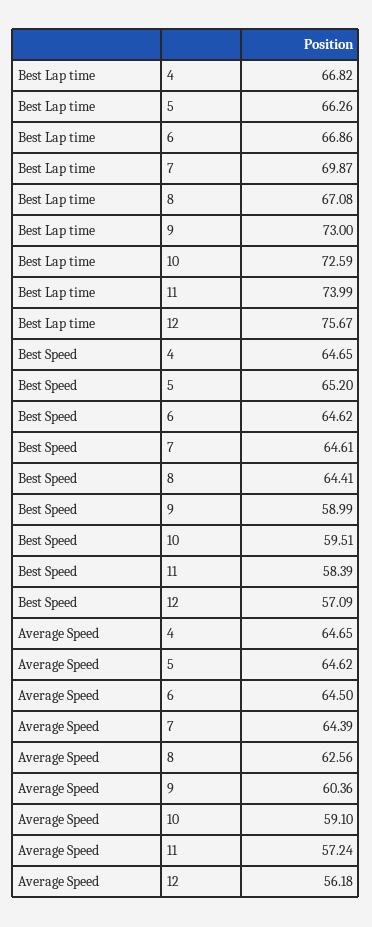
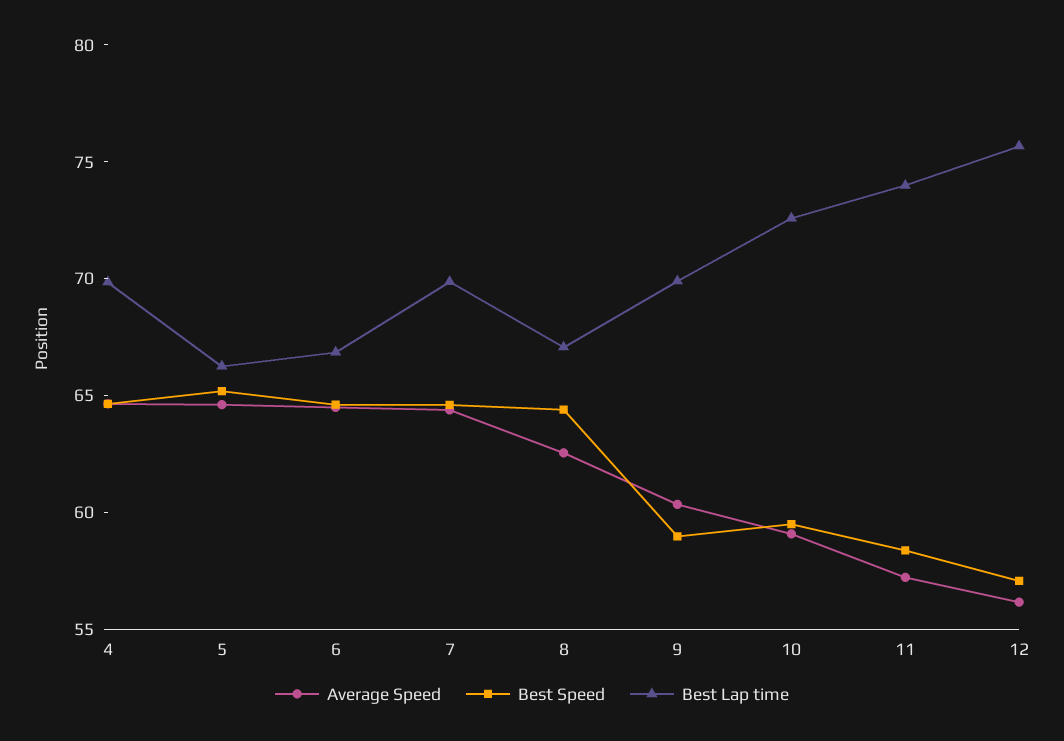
  {
    "Best Lap time": {
-     "4": 66.82,
+     "4": 70,
      "5": 66.26,
      "6": 66.86,
      "7": 69.87,
      "8": 67.08,
-     "9": 73,
+     "9": 70,
      "10": 72.59,
      "11": 73.99,
      "12": 75.67
    },
    "Best Speed": {
      "4": 64.65,
      "5": 65.2,
      "6": 64.62,
      "7": 64.61,
      "8": 64.41,
      "9": 58.99,
      "10": 59.51,
      "11": 58.39,
      "12": 57.09
    },
    "Average Speed": {
      "4": 64.65,
      "5": 64.62,
      "6": 64.5,
      "7": 64.39,
      "8": 62.56,
      "9": 60.36,
      "10": 59.1,
      "11": 57.24,
      "12": 56.18
    }
  }

